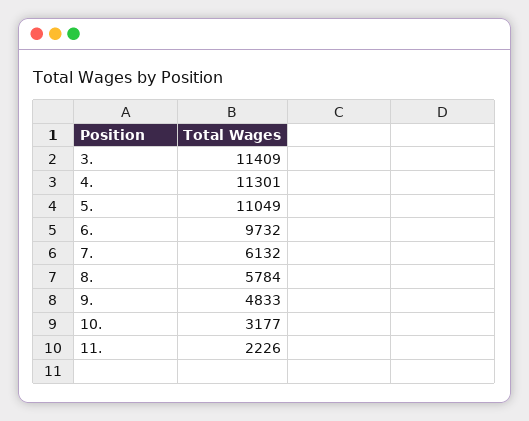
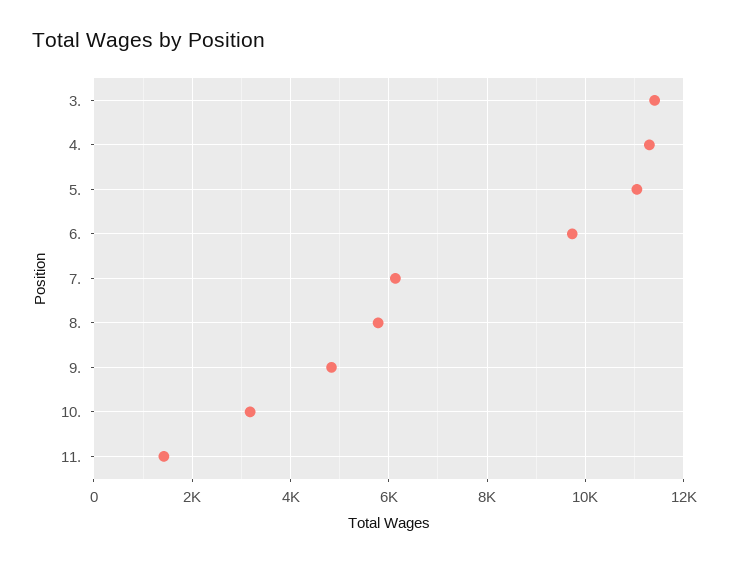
  {
    "3.": 11409,
    "4.": 11301,
    "5.": 11049,
    "6.": 9732,
    "7.": 6132,
    "8.": 5784,
    "9.": 4833,
    "10.": 3177,
-   "11.": 2226
+   "11.": 1400
  }

